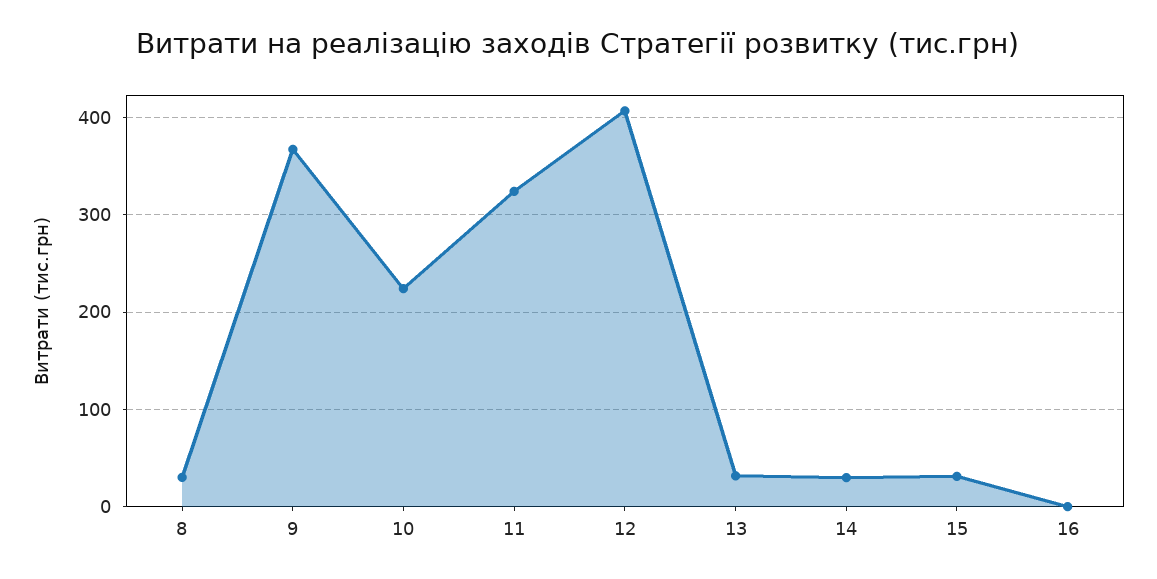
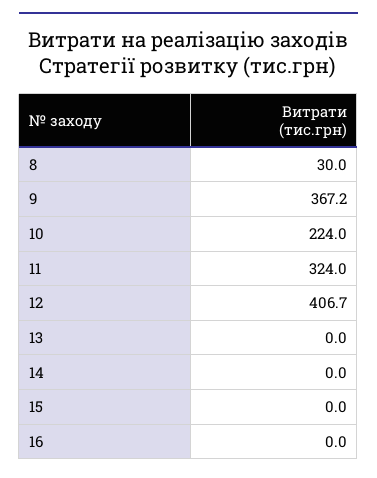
  {
    "8": 30,
    "9": 367.2,
    "10": 224,
    "11": 324,
    "12": 406.7,
-   "13": 30,
+   "13": 0,
-   "14": 30,
+   "14": 0,
-   "15": 30,
+   "15": 0,
    "16": 0
  }

